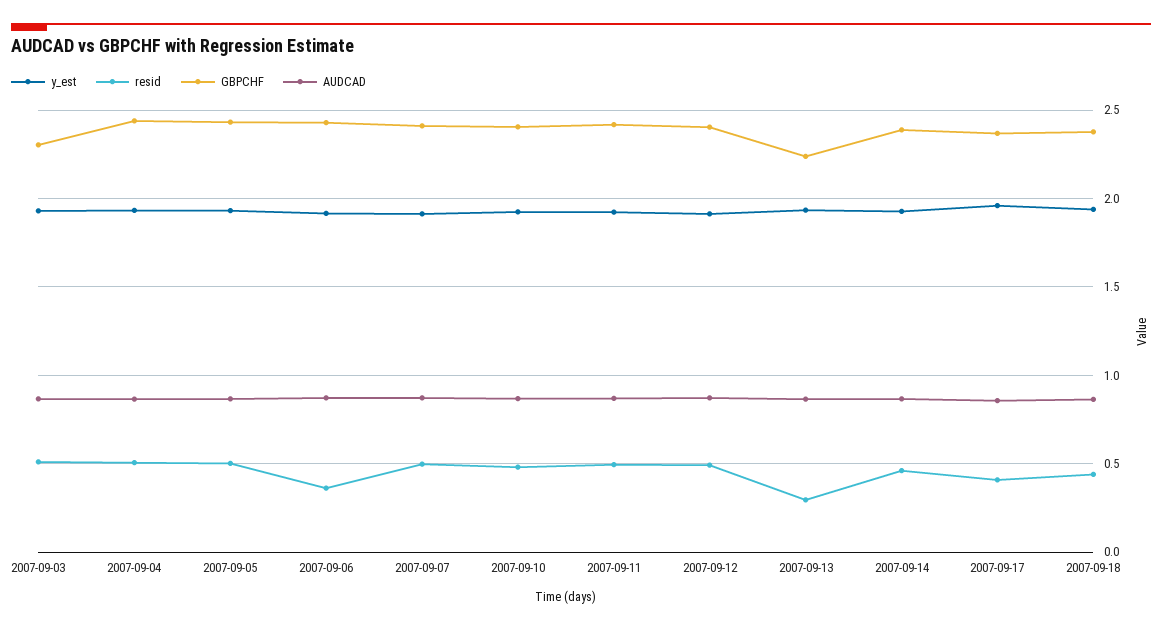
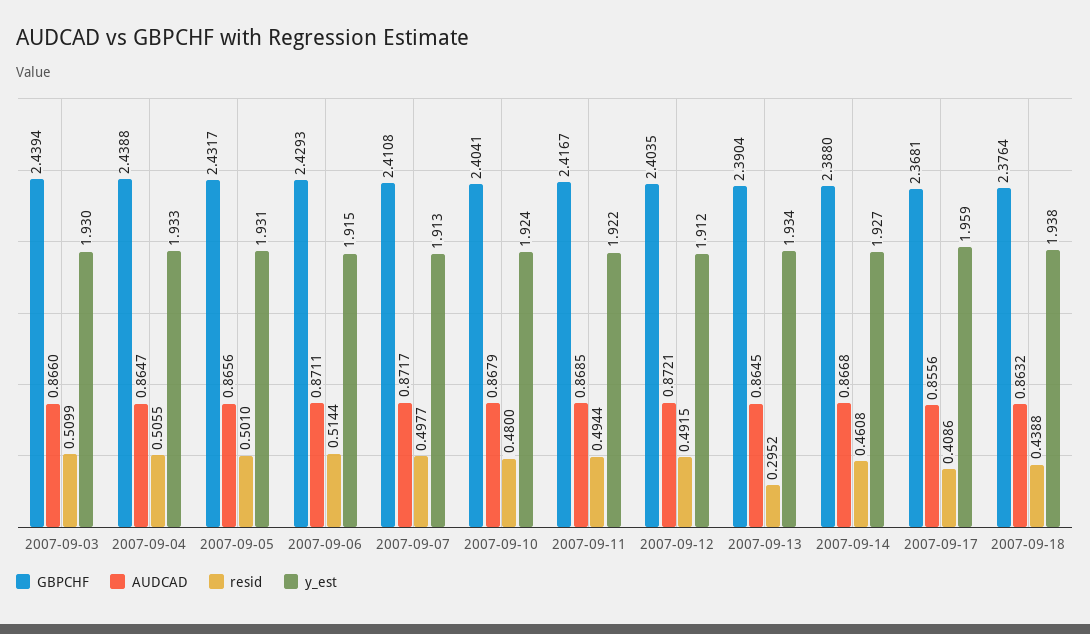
  {
    "y_est": {
      "2007-09-03": 1.93,
      "2007-09-04": 1.933,
      "2007-09-05": 1.931,
      "2007-09-06": 1.915,
      "2007-09-07": 1.913,
      "2007-09-10": 1.924,
      "2007-09-11": 1.922,
      "2007-09-12": 1.912,
      "2007-09-13": 1.934,
      "2007-09-14": 1.927,
      "2007-09-17": 1.959,
      "2007-09-18": 1.938
    },
    "resid": {
      "2007-09-03": 0.5099,
      "2007-09-04": 0.5055,
      "2007-09-05": 0.501,
-     "2007-09-06": 0.35,
+     "2007-09-06": 0.5144,
      "2007-09-07": 0.4977,
      "2007-09-10": 0.48,
      "2007-09-11": 0.4944,
      "2007-09-12": 0.4915,
      "2007-09-13": 0.2952,
      "2007-09-14": 0.4608,
      "2007-09-17": 0.4086,
      "2007-09-18": 0.4388
    },
    "GBPCHF": {
-     "2007-09-03": 2.3,
+     "2007-09-03": 2.4394,
      "2007-09-04": 2.4388,
      "2007-09-05": 2.4317,
      "2007-09-06": 2.4293,
      "2007-09-07": 2.4108,
      "2007-09-10": 2.4041,
      "2007-09-11": 2.4167,
      "2007-09-12": 2.4035,
-     "2007-09-13": 2.25,
+     "2007-09-13": 2.3904,
      "2007-09-14": 2.388,
      "2007-09-17": 2.3681,
      "2007-09-18": 2.3764
    },
    "AUDCAD": {
      "2007-09-03": 0.866,
      "2007-09-04": 0.8647,
      "2007-09-05": 0.8656,
      "2007-09-06": 0.8711,
      "2007-09-07": 0.8717,
      "2007-09-10": 0.8679,
      "2007-09-11": 0.8685,
      "2007-09-12": 0.8721,
      "2007-09-13": 0.8645,
      "2007-09-14": 0.8668,
      "2007-09-17": 0.8556,
      "2007-09-18": 0.8632
    }
  }

